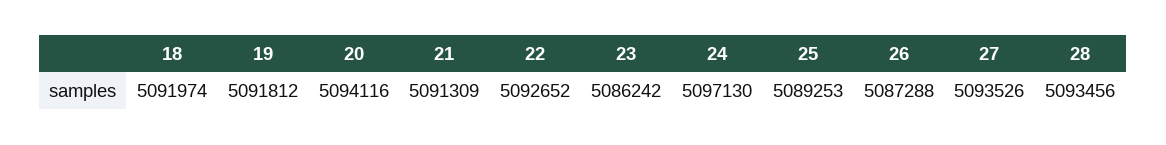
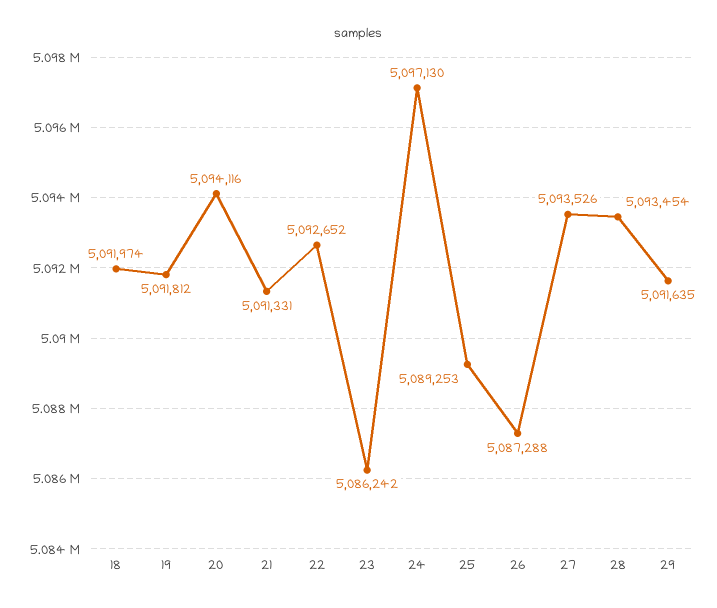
  {
    "18": 5091974,
    "19": 5091812,
    "20": 5094116,
-   "21": 5091309,
+   "21": 5091331,
    "22": 5092652,
    "23": 5086242,
    "24": 5097130,
    "25": 5089253,
    "26": 5087288,
    "27": 5093526,
-   "28": 5093456
+   "28": 5093454,
+   "29": 5091635
  }

